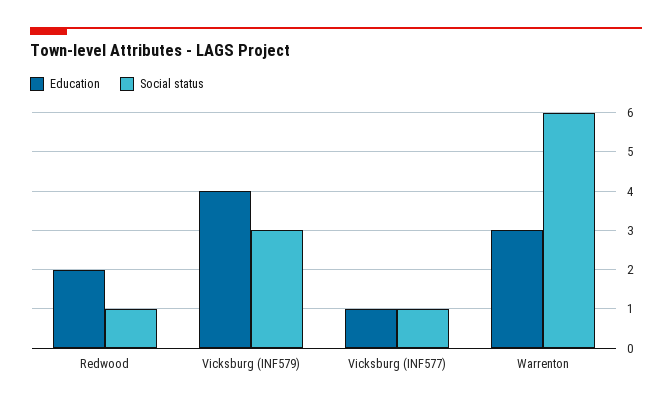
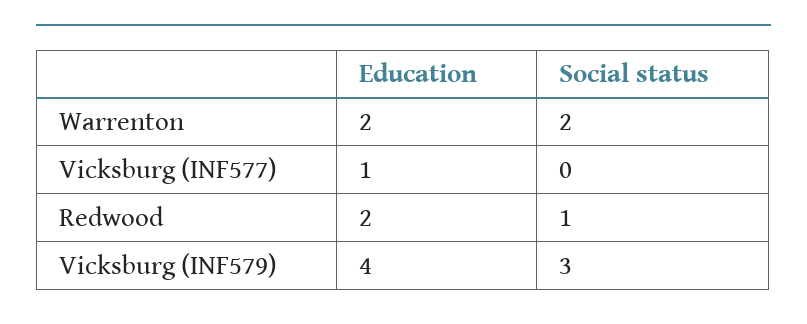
  {
    "Education": {
      "Redwood": 2,
      "Vicksburg (INF579)": 4,
      "Vicksburg (INF577)": 1,
-     "Warrenton": 3
+     "Warrenton": 2
    },
    "Social status": {
      "Redwood": 1,
      "Vicksburg (INF579)": 3,
-     "Vicksburg (INF577)": 1,
+     "Vicksburg (INF577)": 0,
-     "Warrenton": 6
+     "Warrenton": 2
    }
  }

